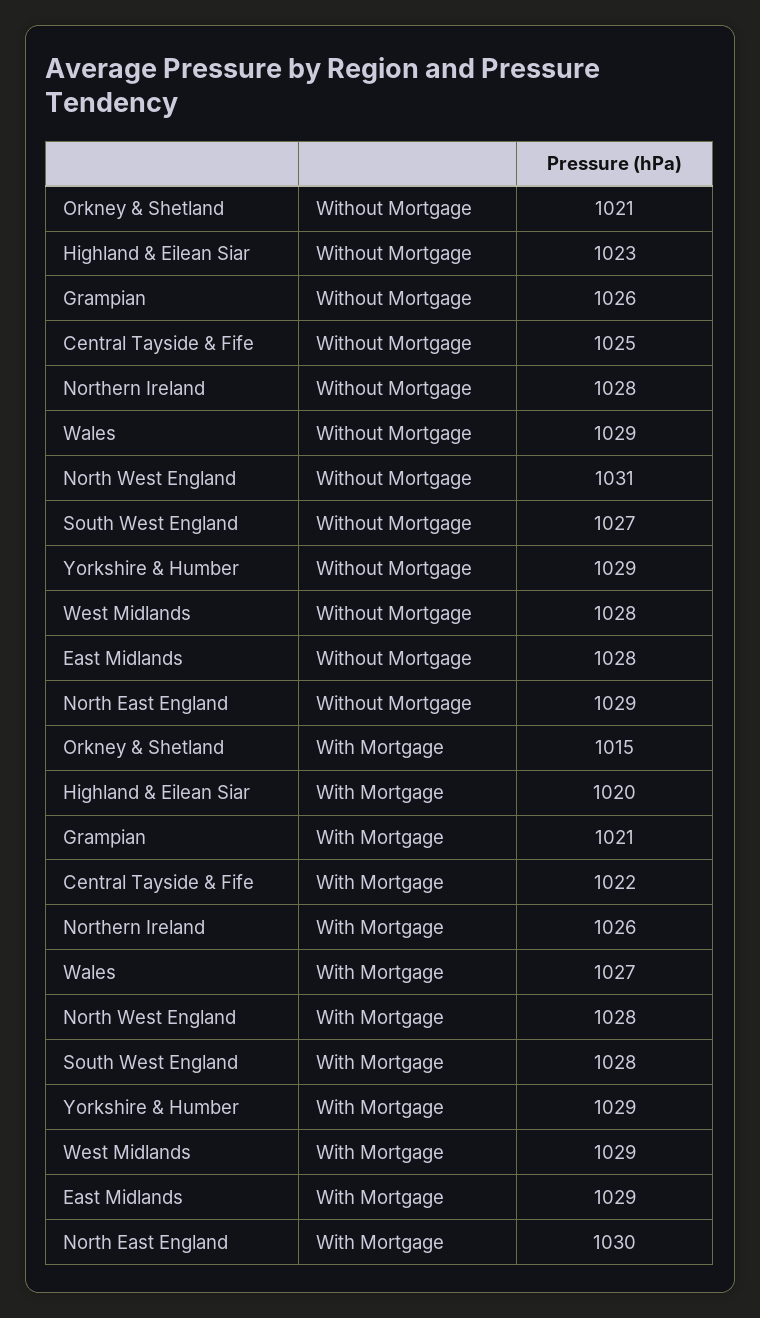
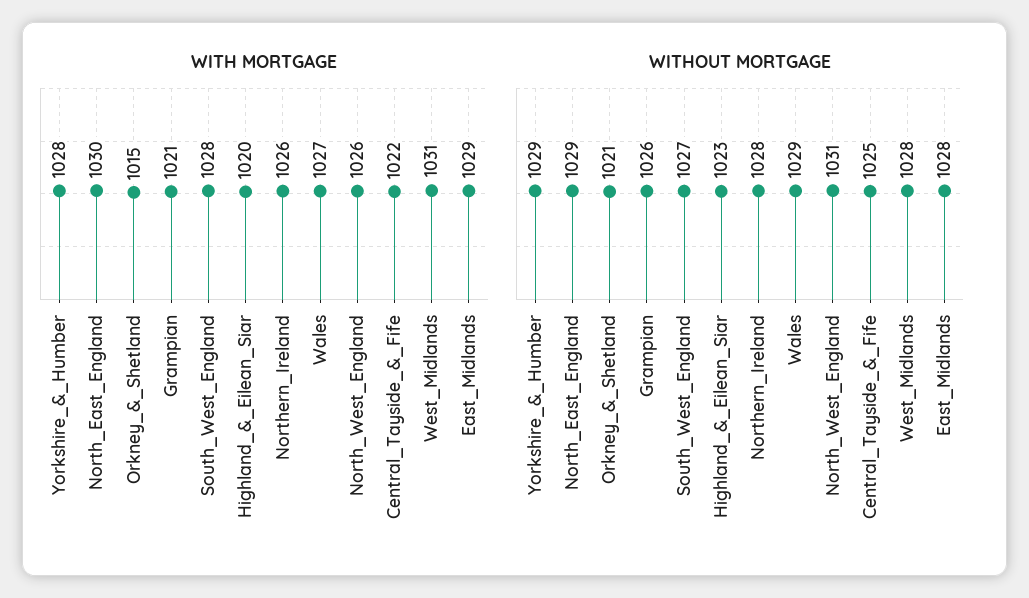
  {
    "Without Mortgage": {
      "Orkney & Shetland": 1021,
      "Highland & Eilean Siar": 1023,
      "Grampian": 1026,
      "Central Tayside & Fife": 1025,
      "Northern Ireland": 1028,
      "Wales": 1029,
      "North West England": 1031,
      "South West England": 1027,
      "Yorkshire & Humber": 1029,
      "West Midlands": 1028,
      "East Midlands": 1028,
      "North East England": 1029
    },
    "With Mortgage": {
      "Orkney & Shetland": 1015,
      "Highland & Eilean Siar": 1020,
      "Grampian": 1021,
      "Central Tayside & Fife": 1022,
      "Northern Ireland": 1026,
      "Wales": 1027,
-     "North West England": 1028,
+     "North West England": 1026,
      "South West England": 1028,
-     "Yorkshire & Humber": 1029,
+     "Yorkshire & Humber": 1028,
-     "West Midlands": 1029,
+     "West Midlands": 1031,
      "East Midlands": 1029,
      "North East England": 1030
    }
  }

